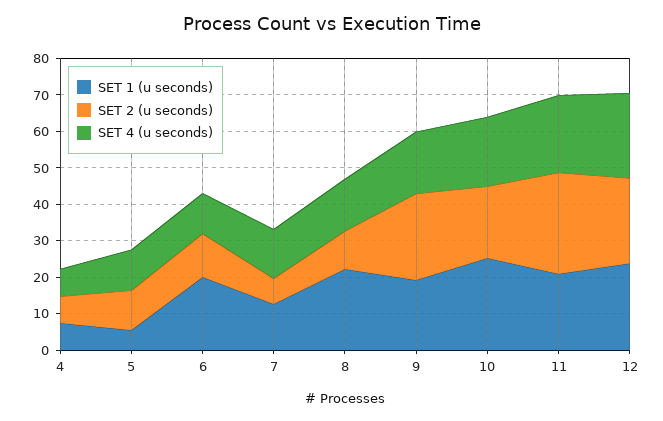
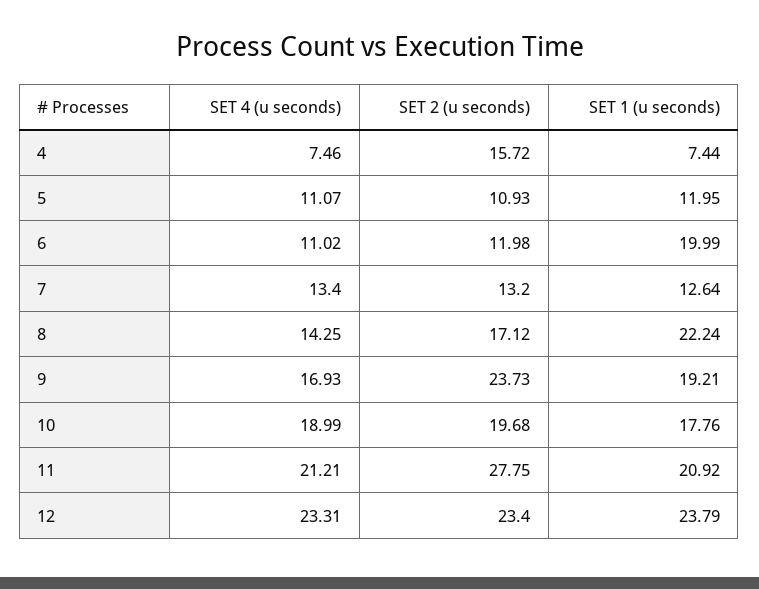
  {
    "SET 1 (u seconds)": {
      "4": 7.44,
-     "5": 5,
+     "5": 11.95,
      "6": 19.99,
      "7": 12.64,
      "8": 22.24,
      "9": 19.21,
-     "10": 25,
+     "10": 17.76,
      "11": 20.92,
      "12": 23.79
    },
    "SET 2 (u seconds)": {
-     "4": 7.5,
+     "4": 15.72,
      "5": 10.93,
      "6": 11.98,
-     "7": 7.5,
+     "7": 13.2,
-     "8": 10,
+     "8": 17.12,
      "9": 23.73,
      "10": 19.68,
      "11": 27.75,
      "12": 23.4
    },
    "SET 4 (u seconds)": {
      "4": 7.46,
      "5": 11.07,
      "6": 11.02,
      "7": 13.4,
      "8": 14.25,
      "9": 16.93,
      "10": 18.99,
      "11": 21.21,
      "12": 23.31
    }
  }

